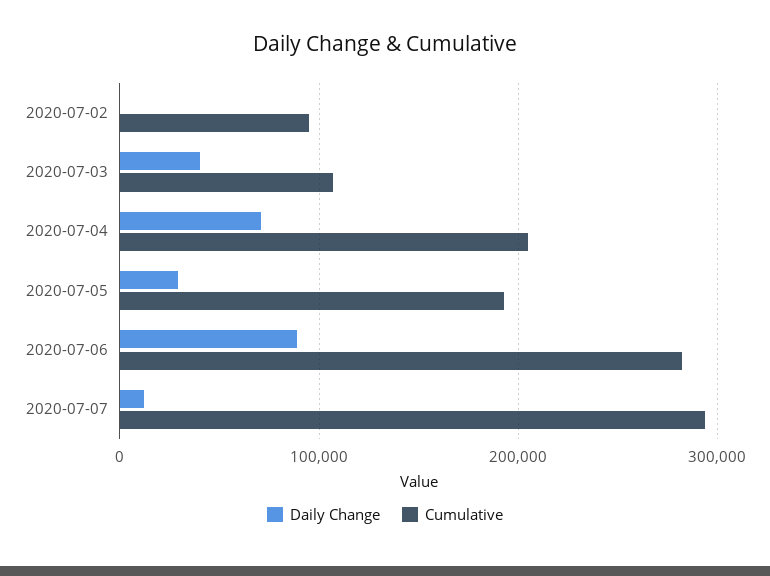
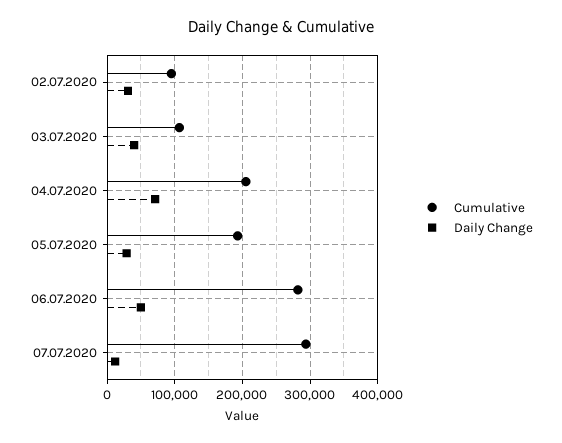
  {
    "Daily Change": {
-     "2020-07-02": 0,
+     "2020-07-02": 30000,
      "2020-07-03": 40000,
      "2020-07-04": 70000,
      "2020-07-05": 30000,
-     "2020-07-06": 90000,
+     "2020-07-06": 50000,
      "2020-07-07": 10000
    },
    "Cumulative": {
      "2020-07-02": 100000,
      "2020-07-03": 110000,
      "2020-07-04": 210000,
      "2020-07-05": 190000,
      "2020-07-06": 280000,
      "2020-07-07": 290000
    }
  }

